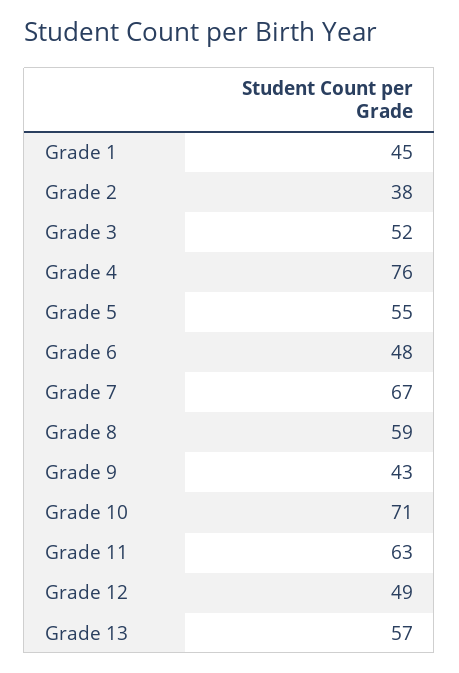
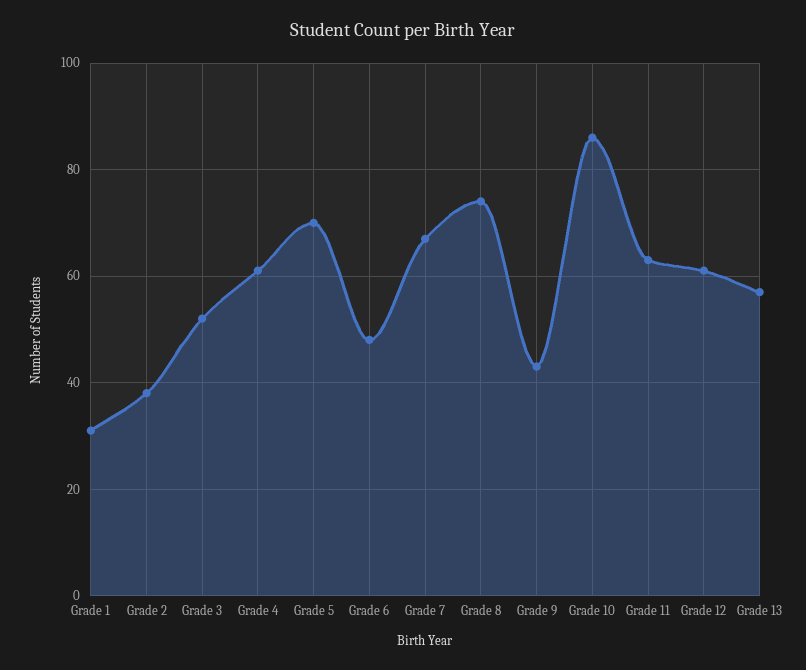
  {
-   "Grade 1": 45,
+   "Grade 1": 30,
    "Grade 2": 38,
    "Grade 3": 52,
-   "Grade 4": 76,
+   "Grade 4": 60,
-   "Grade 5": 55,
+   "Grade 5": 70,
    "Grade 6": 48,
    "Grade 7": 67,
-   "Grade 8": 59,
+   "Grade 8": 75,
    "Grade 9": 43,
-   "Grade 10": 71,
+   "Grade 10": 85,
    "Grade 11": 63,
-   "Grade 12": 49,
+   "Grade 12": 60,
    "Grade 13": 57
  }

